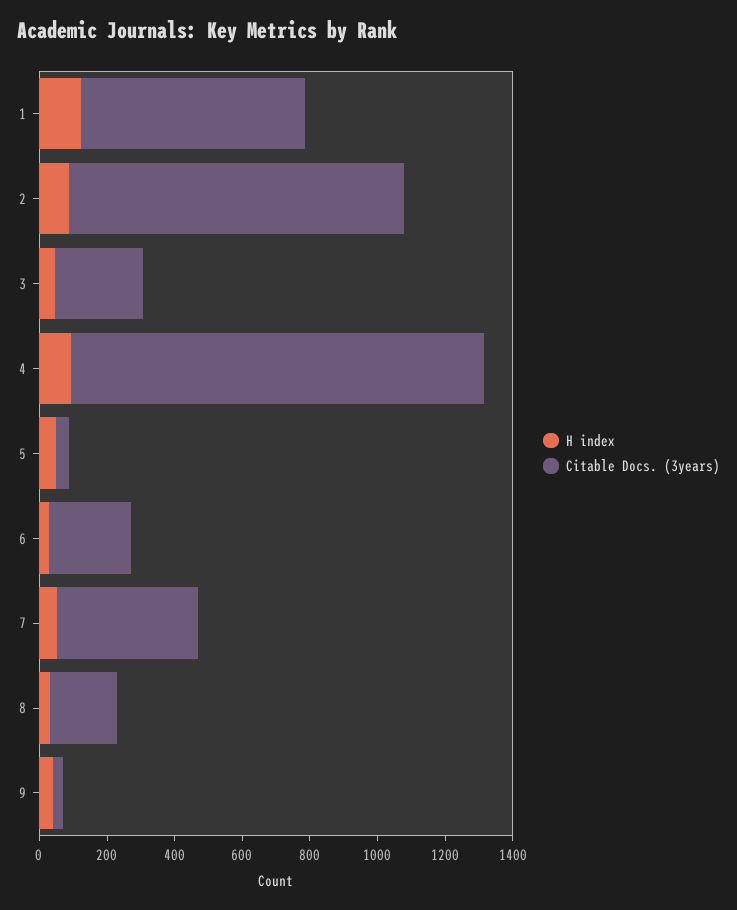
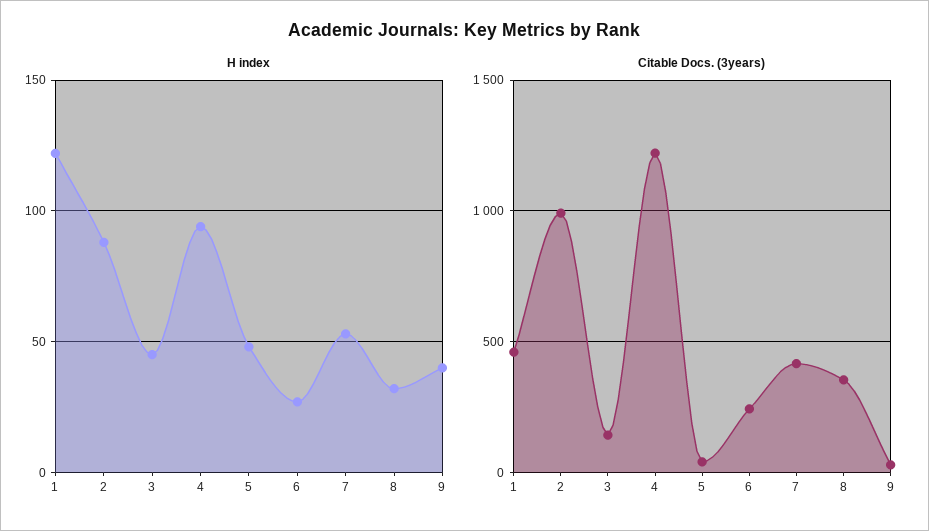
  {
    "H index": {
      "1": 120,
      "2": 90,
      "3": 45,
      "4": 95,
      "5": 50,
      "6": 25,
      "7": 55,
      "8": 30,
      "9": 40
    },
    "Citable Docs. (3years)": {
-     "1": 650,
+     "1": 450,
      "2": 1000,
-     "3": 250,
+     "3": 150,
      "4": 1200,
      "5": 50,
      "6": 250,
      "7": 400,
-     "8": 200,
+     "8": 350,
      "9": 50
    }
  }

